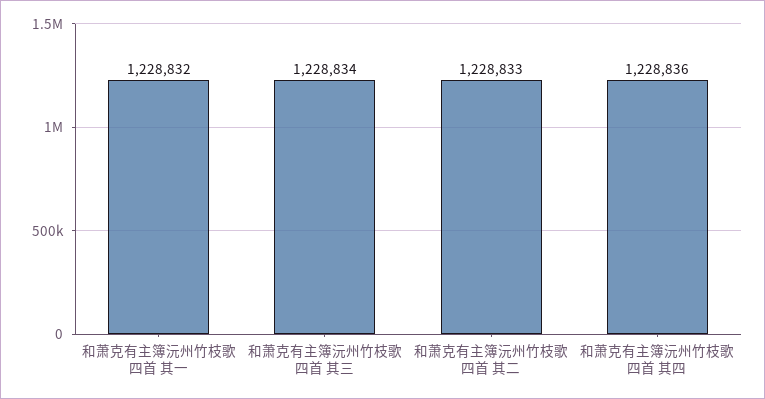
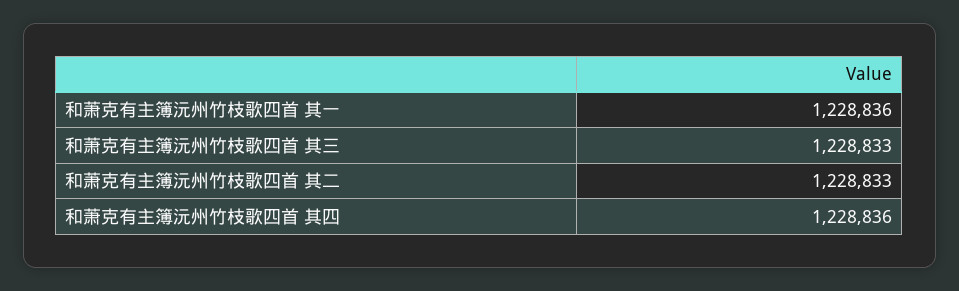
  {
-   "和萧克有主簿沅州竹枝歌四首 其一": 1228832,
+   "和萧克有主簿沅州竹枝歌四首 其一": 1228836,
-   "和萧克有主簿沅州竹枝歌四首 其三": 1228834,
+   "和萧克有主簿沅州竹枝歌四首 其三": 1228833,
    "和萧克有主簿沅州竹枝歌四首 其二": 1228833,
    "和萧克有主簿沅州竹枝歌四首 其四": 1228836
  }

